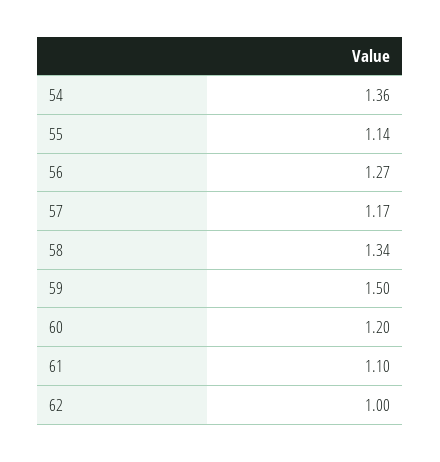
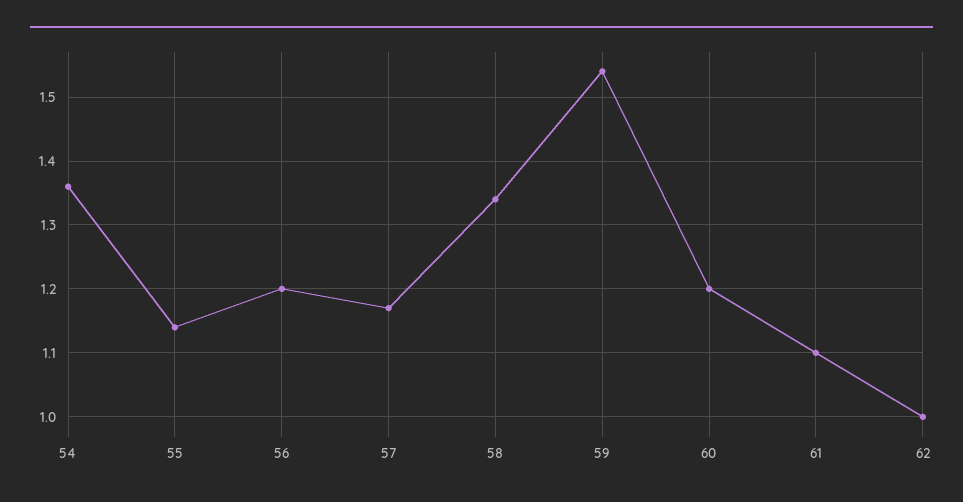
  {
    "54": 1.36,
    "55": 1.14,
-   "56": 1.27,
+   "56": 1.2,
    "57": 1.17,
    "58": 1.34,
-   "59": 1.5,
+   "59": 1.54,
    "60": 1.2,
    "61": 1.1,
    "62": 1
  }

